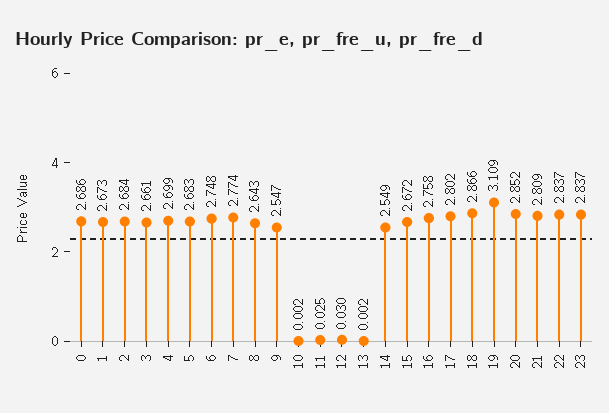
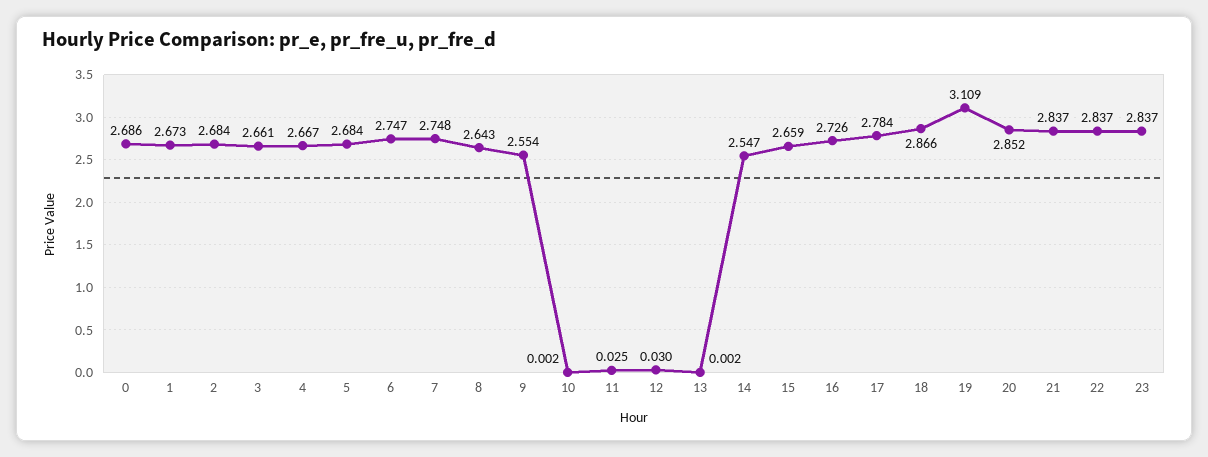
  {
    "0": 2.686,
    "1": 2.673,
    "2": 2.684,
    "3": 2.661,
-   "4": 2.699,
+   "4": 2.667,
-   "5": 2.683,
+   "5": 2.684,
-   "6": 2.748,
+   "6": 2.747,
-   "7": 2.774,
+   "7": 2.748,
    "8": 2.643,
-   "9": 2.547,
+   "9": 2.554,
    "10": 0.002,
    "11": 0.025,
    "12": 0.03,
    "13": 0.002,
-   "14": 2.549,
+   "14": 2.547,
-   "15": 2.672,
+   "15": 2.659,
-   "16": 2.758,
+   "16": 2.726,
-   "17": 2.802,
+   "17": 2.784,
    "18": 2.866,
    "19": 3.109,
    "20": 2.852,
-   "21": 2.809,
+   "21": 2.837,
    "22": 2.837,
    "23": 2.837
  }

